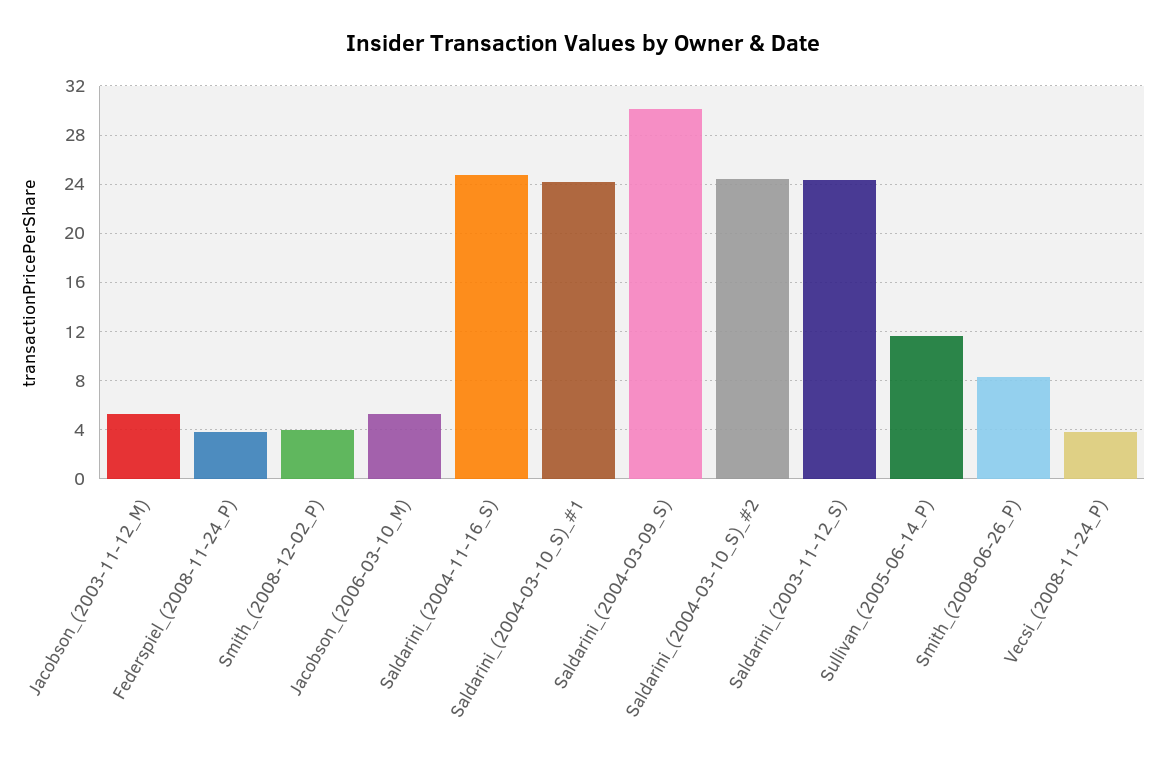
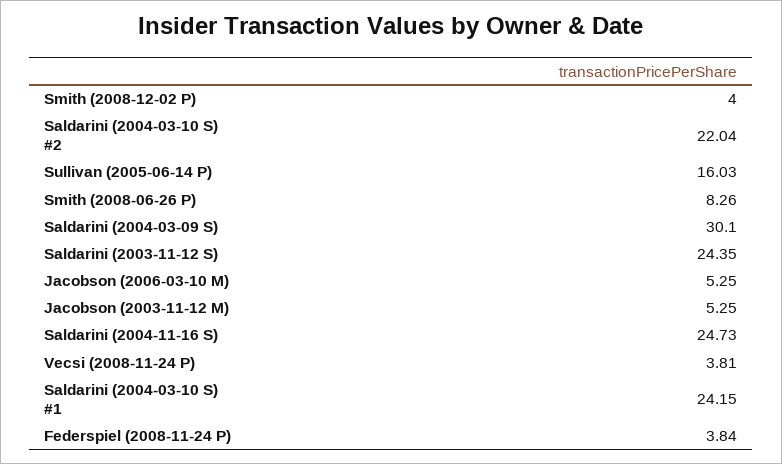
  {
    "Jacobson_(2003-11-12_M)": 5.25,
    "Federspiel_(2008-11-24_P)": 3.84,
    "Smith_(2008-12-02_P)": 4,
    "Jacobson_(2006-03-10_M)": 5.25,
    "Saldarini_(2004-11-16_S)": 24.73,
    "Saldarini_(2004-03-10_S)_#1": 24.15,
    "Saldarini_(2004-03-09_S)": 30.1,
-   "Saldarini_(2004-03-10_S)_#2": 24.5,
+   "Saldarini_(2004-03-10_S)_#2": 22.04,
    "Saldarini_(2003-11-12_S)": 24.35,
-   "Sullivan_(2005-06-14_P)": 11.5,
+   "Sullivan_(2005-06-14_P)": 16.03,
    "Smith_(2008-06-26_P)": 8.26,
    "Vecsi_(2008-11-24_P)": 3.81
  }

